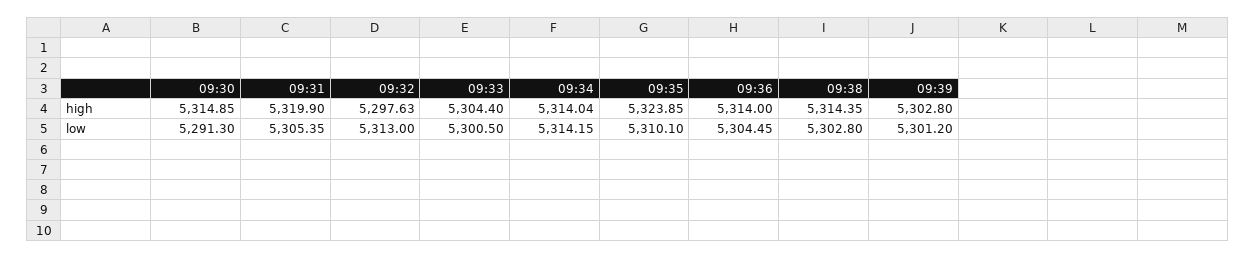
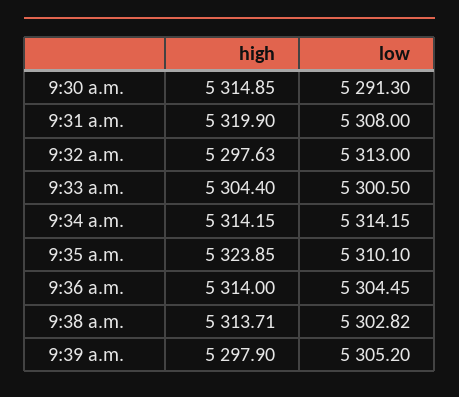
  {
    "09:30": {
      "high": 5314.85,
      "low": 5291.3
    },
    "09:31": {
      "high": 5319.9,
-     "low": 5305.35
+     "low": 5308
    },
    "09:32": {
      "high": 5297.63,
      "low": 5313
    },
    "09:33": {
      "high": 5304.4,
      "low": 5300.5
    },
    "09:34": {
-     "high": 5314.04,
+     "high": 5314.15,
      "low": 5314.15
    },
    "09:35": {
      "high": 5323.85,
      "low": 5310.1
    },
    "09:36": {
      "high": 5314,
      "low": 5304.45
    },
    "09:38": {
-     "high": 5314.35,
+     "high": 5313.71,
-     "low": 5302.8
+     "low": 5302.82
    },
    "09:39": {
-     "high": 5302.8,
+     "high": 5297.9,
-     "low": 5301.2
+     "low": 5305.2
    }
  }

